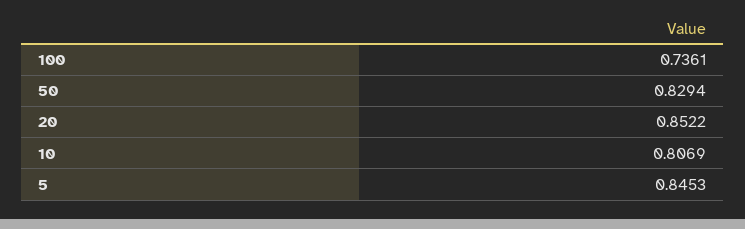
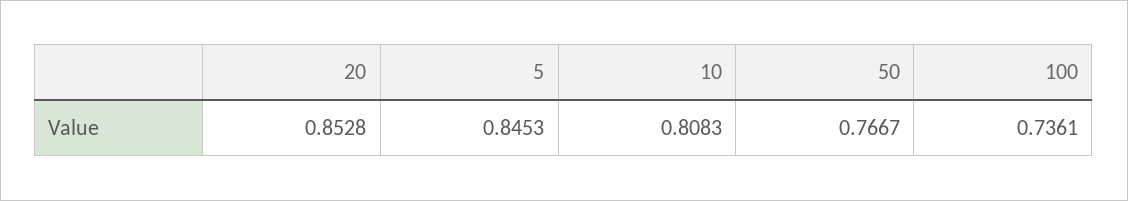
  {
    "100": 0.7361,
-   "50": 0.8294,
+   "50": 0.7667,
-   "20": 0.8522,
+   "20": 0.8528,
-   "10": 0.8069,
+   "10": 0.8083,
    "5": 0.8453
  }

